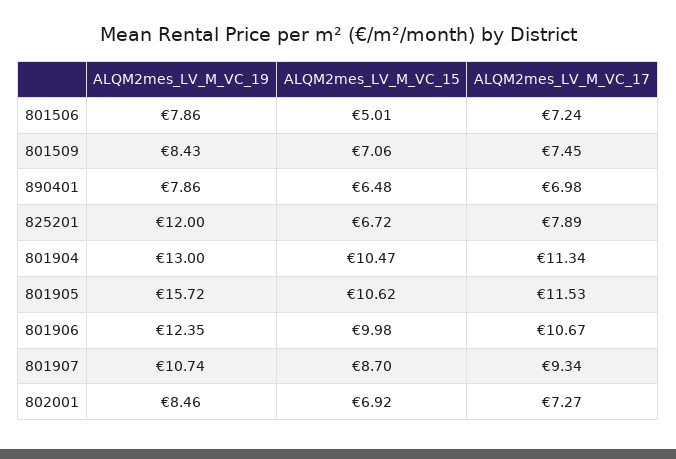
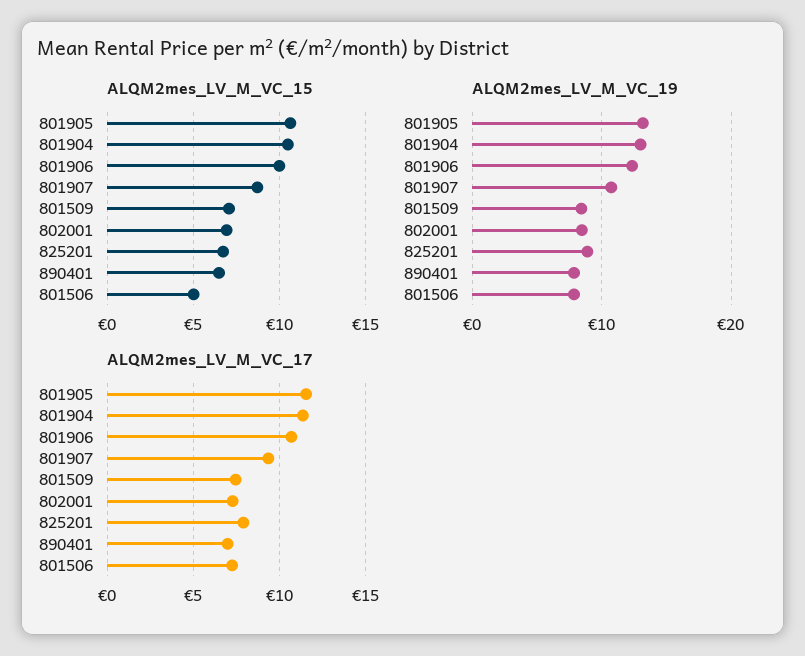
  {
    "ALQM2mes_LV_M_VC_19": {
      "801506": 7.86,
      "801509": 8.43,
      "890401": 7.86,
-     "825201": 12,
+     "825201": 9,
      "801904": 13,
-     "801905": 15.72,
+     "801905": 13,
      "801906": 12.35,
      "801907": 10.74,
      "802001": 8.46
    },
    "ALQM2mes_LV_M_VC_15": {
      "801506": 5.01,
      "801509": 7.06,
      "890401": 6.48,
      "825201": 6.72,
      "801904": 10.47,
      "801905": 10.62,
      "801906": 9.98,
      "801907": 8.7,
      "802001": 6.92
    },
    "ALQM2mes_LV_M_VC_17": {
      "801506": 7.24,
      "801509": 7.45,
      "890401": 6.98,
      "825201": 7.89,
      "801904": 11.34,
      "801905": 11.53,
      "801906": 10.67,
      "801907": 9.34,
      "802001": 7.27
    }
  }

